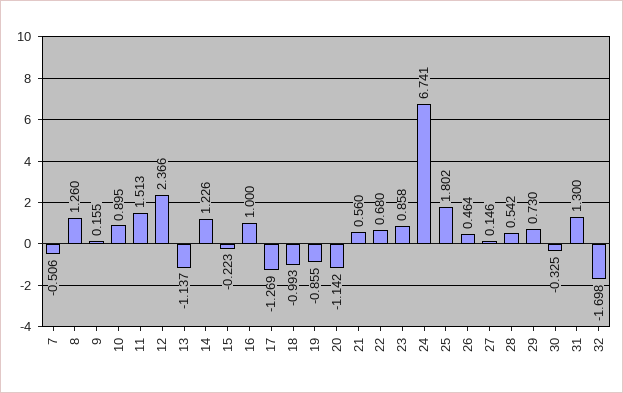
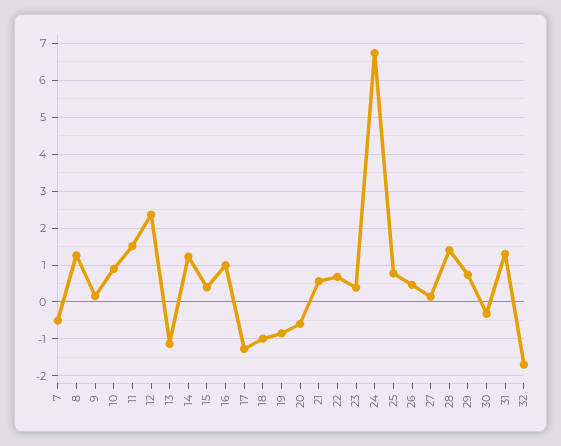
  {
    "7": -0.506,
    "8": 1.26,
    "9": 0.155,
    "10": 0.895,
    "11": 1.513,
    "12": 2.366,
    "13": -1.137,
    "14": 1.226,
-   "15": -0.223,
+   "15": 0.4,
    "16": 1,
    "17": -1.269,
    "18": -0.993,
    "19": -0.855,
-   "20": -1.142,
+   "20": -0.6,
    "21": 0.56,
    "22": 0.68,
-   "23": 0.858,
+   "23": 0.4,
    "24": 6.741,
-   "25": 1.802,
+   "25": 0.8,
    "26": 0.464,
    "27": 0.146,
-   "28": 0.542,
+   "28": 1.4,
    "29": 0.73,
    "30": -0.325,
    "31": 1.3,
    "32": -1.698
  }

